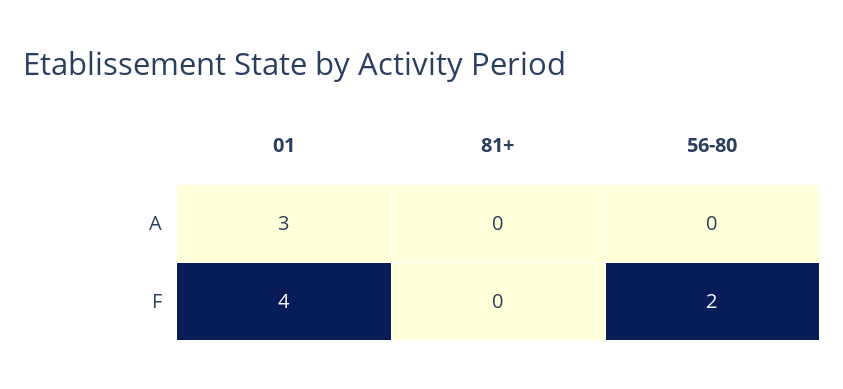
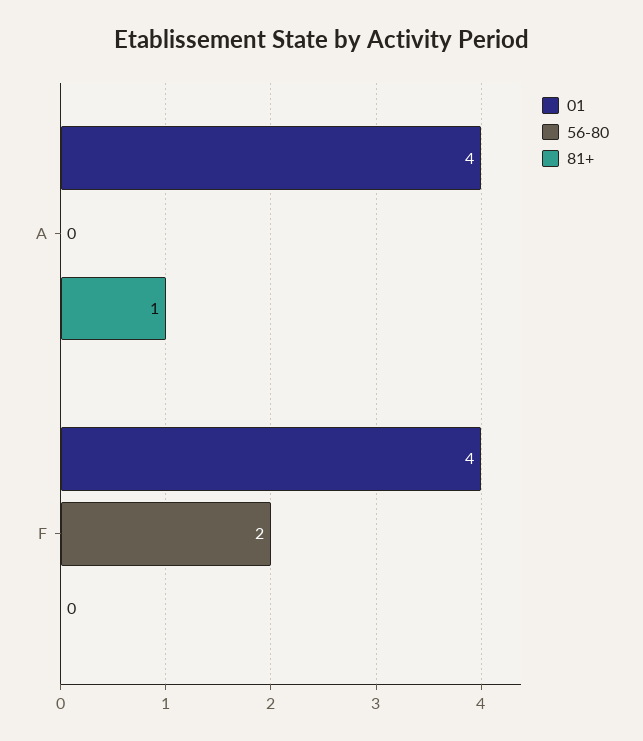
  {
    "01": {
-     "A": 3,
+     "A": 4,
      "F": 4
    },
    "81+": {
-     "A": 0,
+     "A": 1,
      "F": 0
    },
    "56-80": {
      "A": 0,
      "F": 2
    }
  }

